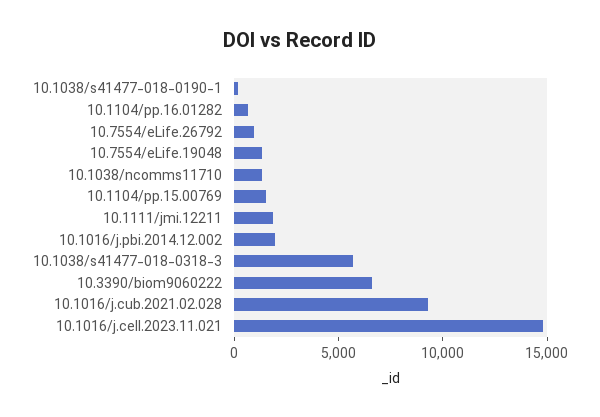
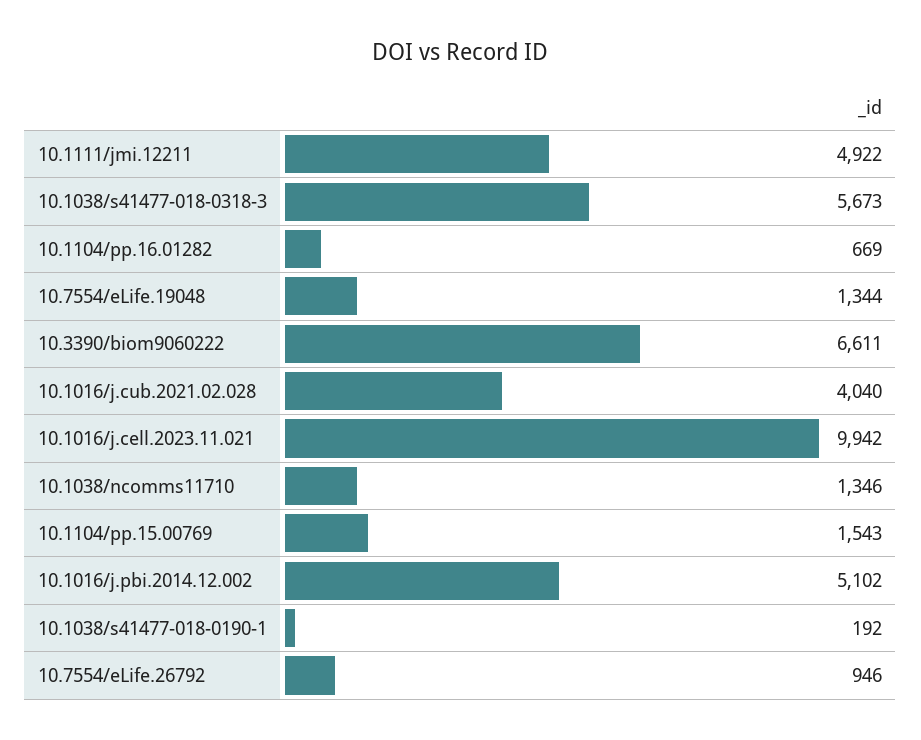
  {
    "10.1038/s41477-018-0190-1": 192,
    "10.1104/pp.16.01282": 669,
    "10.7554/eLife.26792": 946,
    "10.7554/eLife.19048": 1344,
    "10.1038/ncomms11710": 1346,
    "10.1104/pp.15.00769": 1543,
-   "10.1111/jmi.12211": 2000,
+   "10.1111/jmi.12211": 4922,
-   "10.1016/j.pbi.2014.12.002": 2000,
+   "10.1016/j.pbi.2014.12.002": 5102,
    "10.1038/s41477-018-0318-3": 5673,
    "10.3390/biom9060222": 6611,
-   "10.1016/j.cub.2021.02.028": 9000,
+   "10.1016/j.cub.2021.02.028": 4040,
-   "10.1016/j.cell.2023.11.021": 15000
+   "10.1016/j.cell.2023.11.021": 9942
  }

